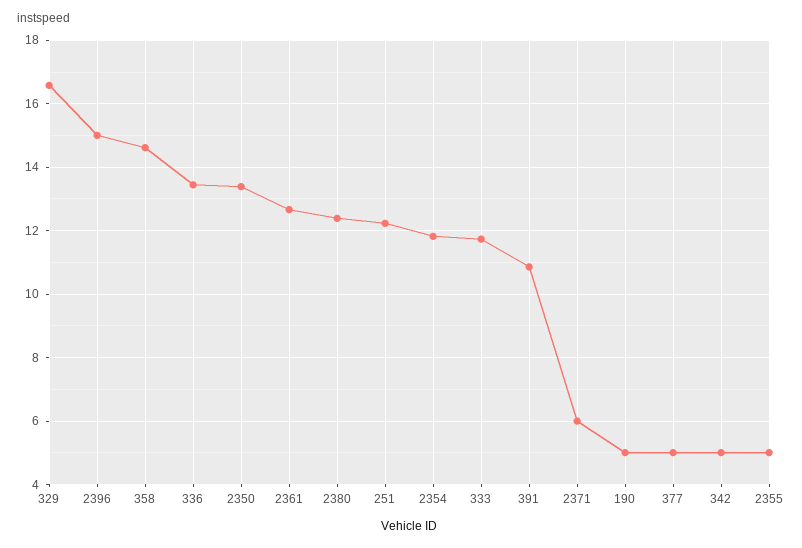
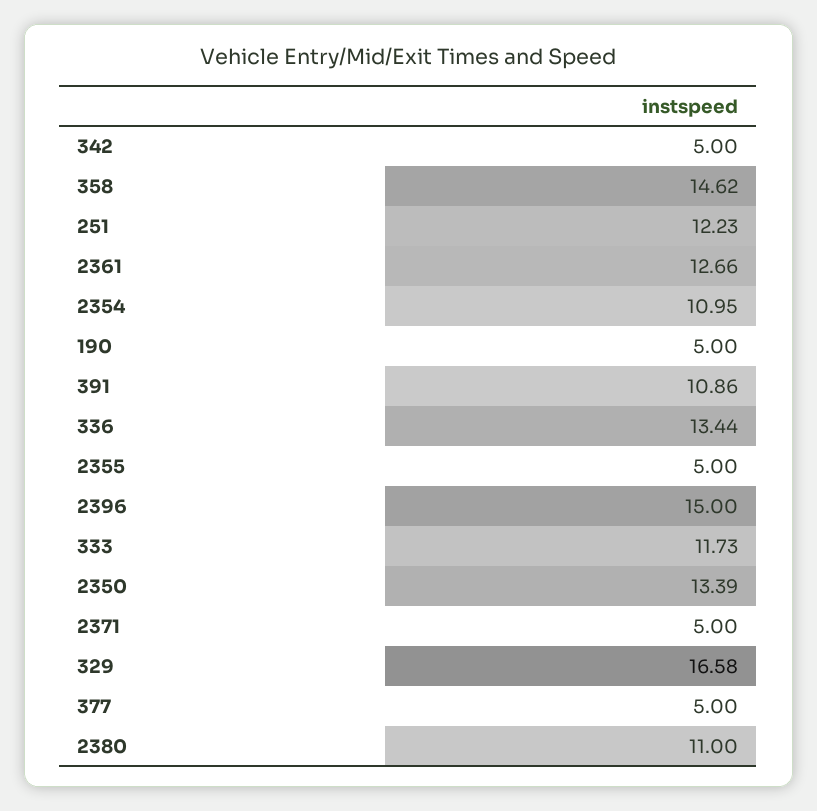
  {
    "329": 16.58,
    "2396": 15,
    "358": 14.62,
    "336": 13.44,
    "2350": 13.39,
    "2361": 12.66,
-   "2380": 12.4,
+   "2380": 11,
    "251": 12.23,
-   "2354": 11.8,
+   "2354": 10.95,
    "333": 11.73,
    "391": 10.86,
-   "2371": 6,
+   "2371": 5,
    "190": 5,
    "377": 5,
    "342": 5,
    "2355": 5
  }

